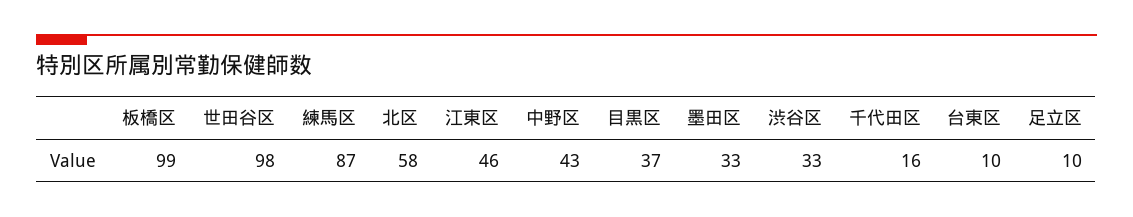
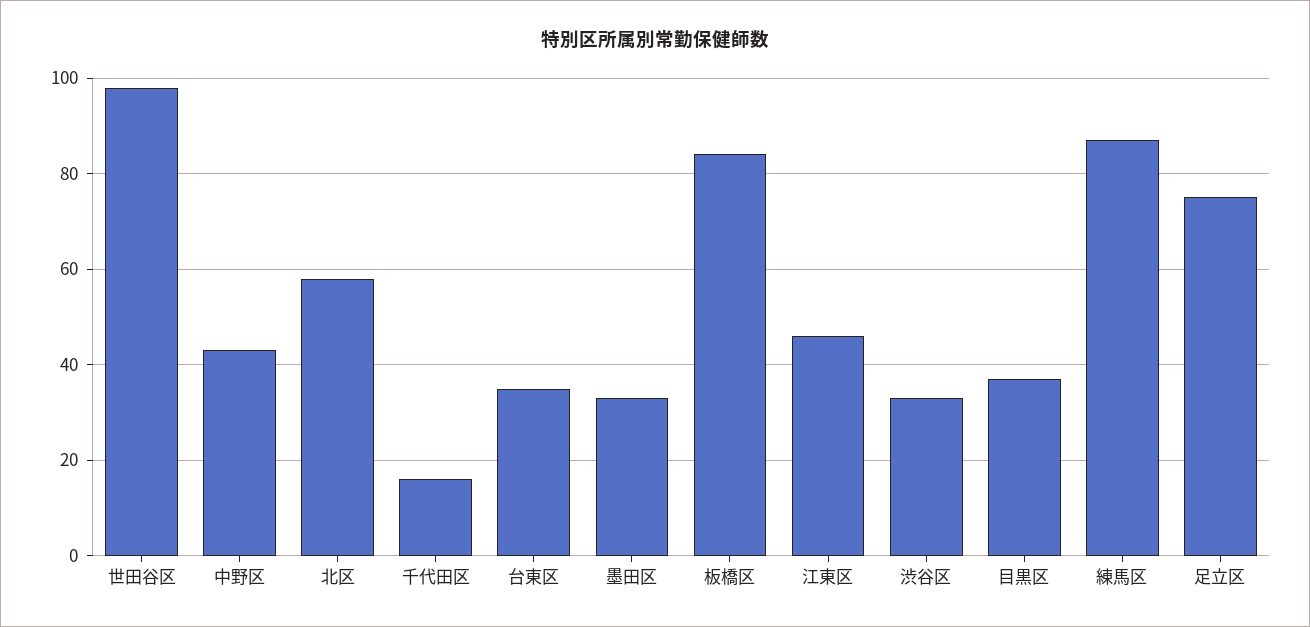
  {
-   "板橋区": 99,
+   "板橋区": 85,
    "世田谷区": 98,
    "練馬区": 87,
    "北区": 58,
    "江東区": 46,
    "中野区": 43,
    "目黒区": 37,
    "墨田区": 33,
    "渋谷区": 33,
    "千代田区": 16,
-   "台東区": 10,
+   "台東区": 35,
-   "足立区": 10
+   "足立区": 75
  }

